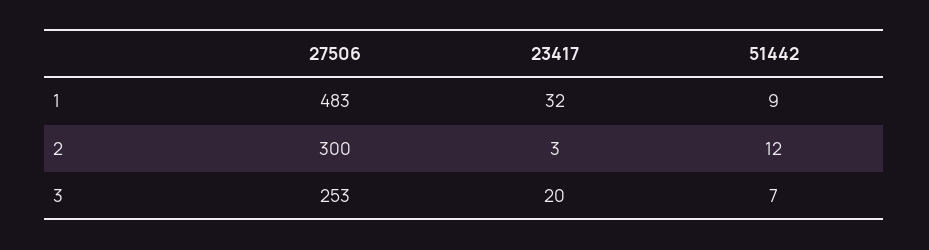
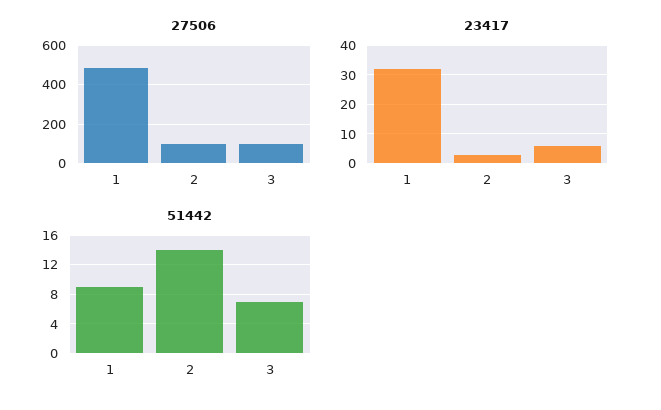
  {
    "27506": {
      "1": 483,
-     "2": 300,
+     "2": 100,
-     "3": 253
+     "3": 100
    },
    "23417": {
      "1": 32,
      "2": 3,
-     "3": 20
+     "3": 5
    },
    "51442": {
      "1": 9,
-     "2": 12,
+     "2": 14,
      "3": 7
    }
  }

